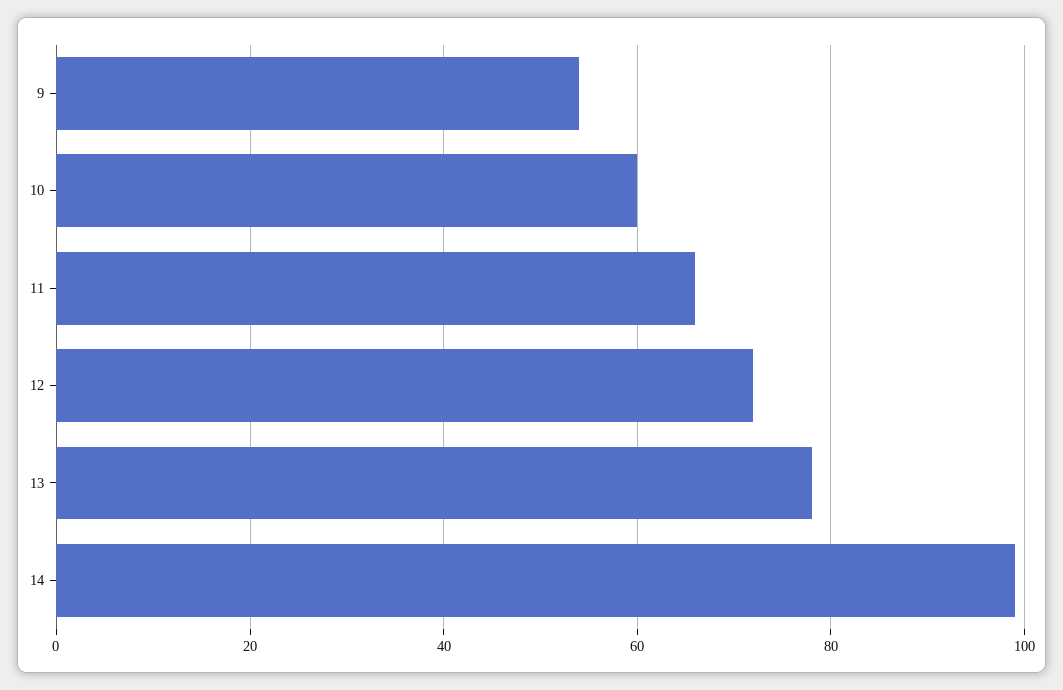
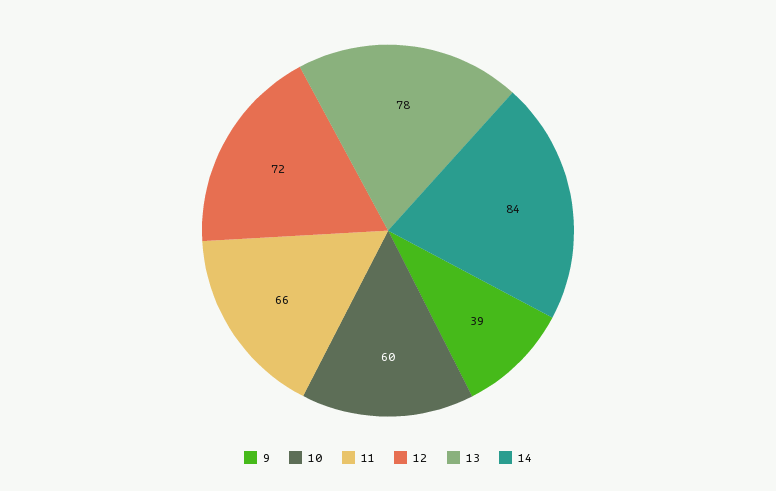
  {
-   "9": 55,
+   "9": 39,
    "10": 60,
    "11": 66,
    "12": 72,
    "13": 78,
-   "14": 100
+   "14": 84
  }

